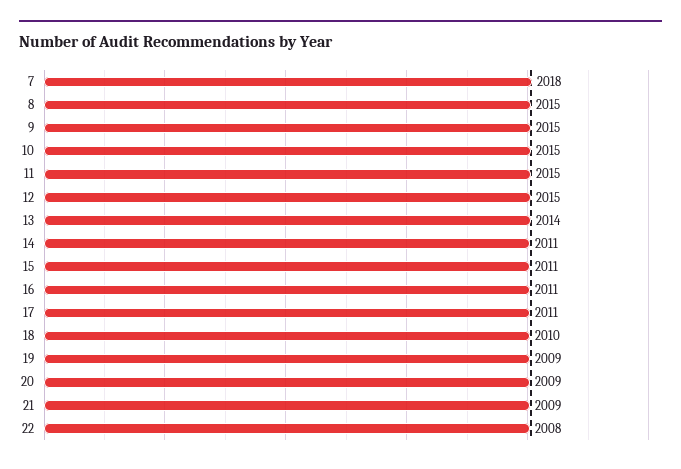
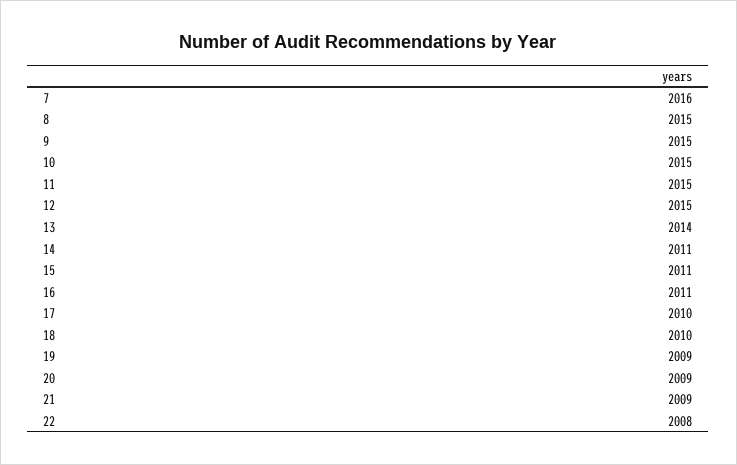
  {
-   "7": 2018,
+   "7": 2016,
    "8": 2015,
    "9": 2015,
    "10": 2015,
    "11": 2015,
    "12": 2015,
    "13": 2014,
    "14": 2011,
    "15": 2011,
    "16": 2011,
-   "17": 2011,
+   "17": 2010,
    "18": 2010,
    "19": 2009,
    "20": 2009,
    "21": 2009,
    "22": 2008
  }

